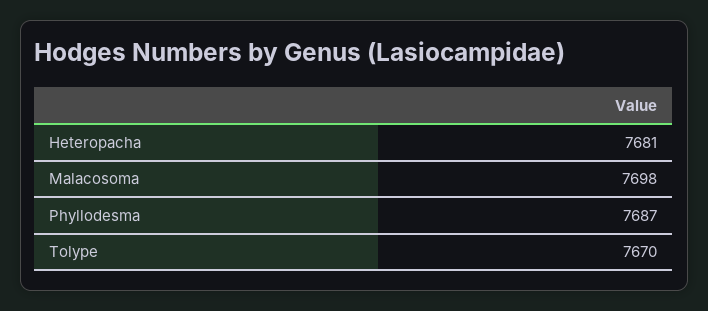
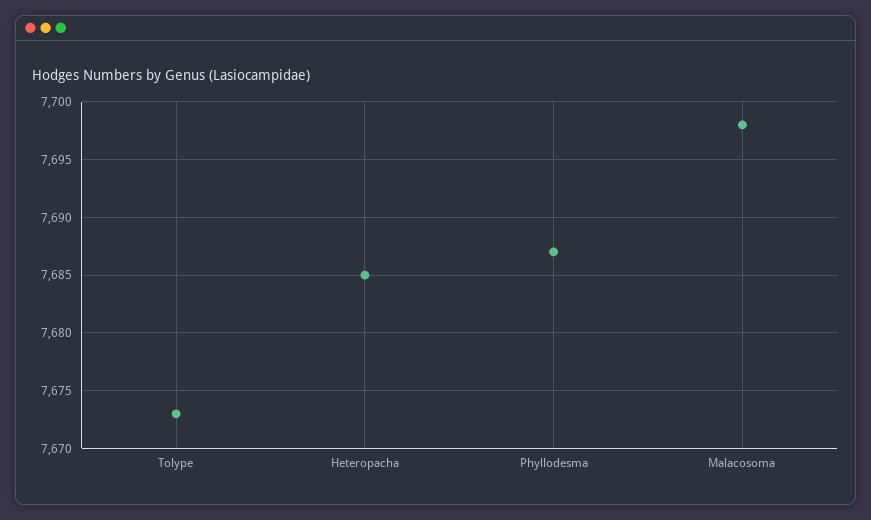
  {
-   "Heteropacha": 7681,
+   "Heteropacha": 7685,
    "Malacosoma": 7698,
    "Phyllodesma": 7687,
-   "Tolype": 7670
+   "Tolype": 7673
  }

